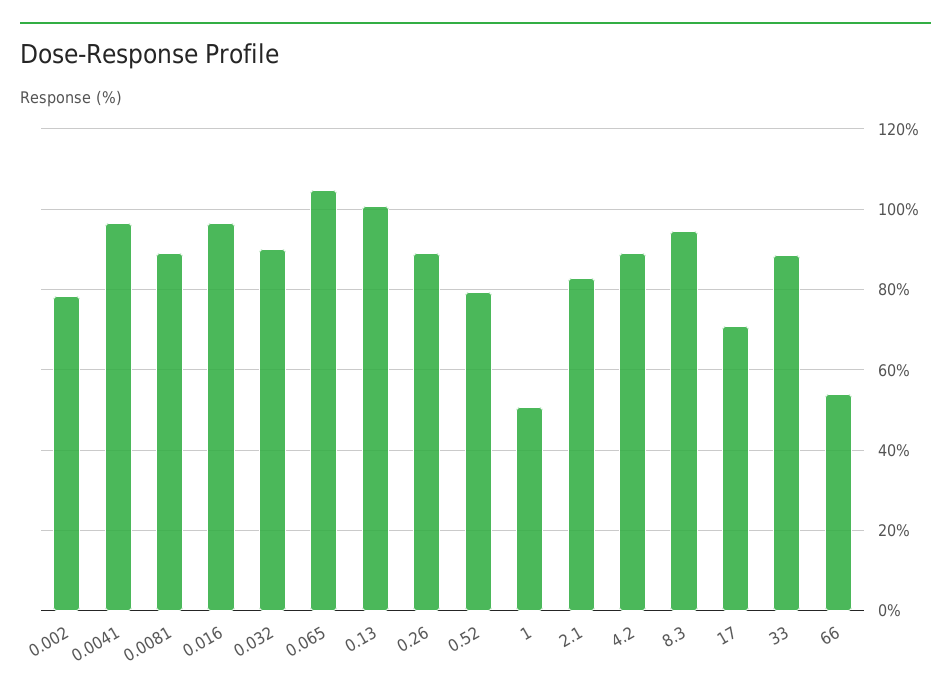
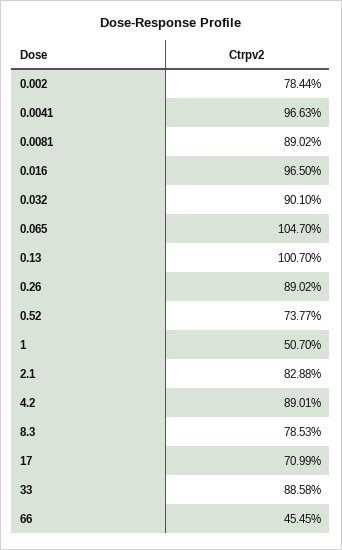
  {
    "0.002": 78.44,
    "0.0041": 96.63,
    "0.0081": 89.02,
    "0.016": 96.5,
    "0.032": 90.1,
    "0.065": 104.7,
    "0.13": 100.7,
    "0.26": 89.02,
-   "0.52": 80,
+   "0.52": 73.77,
    "1": 50.7,
    "2.1": 82.88,
    "4.2": 89.01,
-   "8.3": 94,
+   "8.3": 78.53,
    "17": 70.99,
    "33": 88.58,
-   "66": 54
+   "66": 45.45
  }

